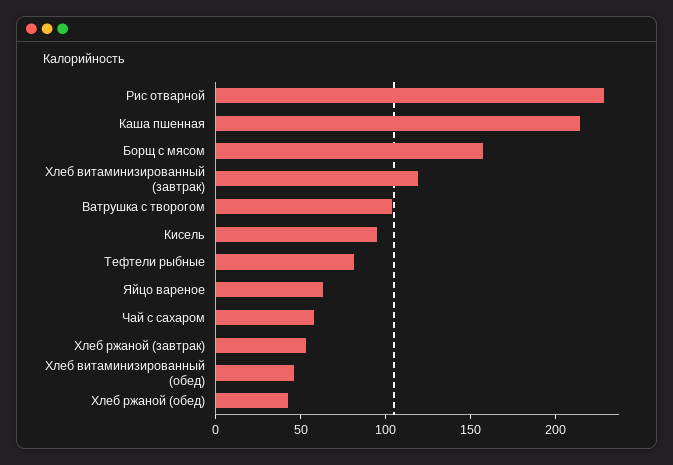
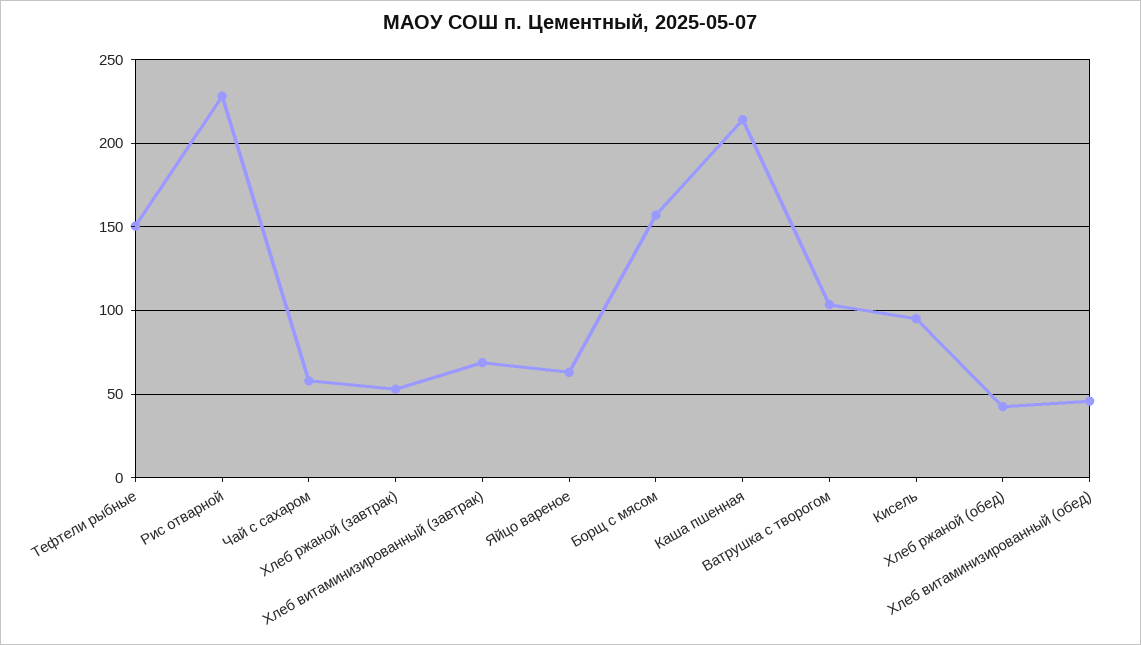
  {
    "Рис отварной": 230,
    "Каша пшенная": 215,
    "Борщ с мясом": 155,
-   "Хлеб витаминизированный (завтрак)": 120,
+   "Хлеб витаминизированный (завтрак)": 70,
    "Ватрушка с творогом": 105,
    "Кисель": 95,
-   "Тефтели рыбные": 80,
+   "Тефтели рыбные": 150,
    "Яйцо вареное": 65,
    "Чай с сахаром": 60,
    "Хлеб ржаной (завтрак)": 55,
    "Хлеб витаминизированный (обед)": 45,
    "Хлеб ржаной (обед)": 40
  }

